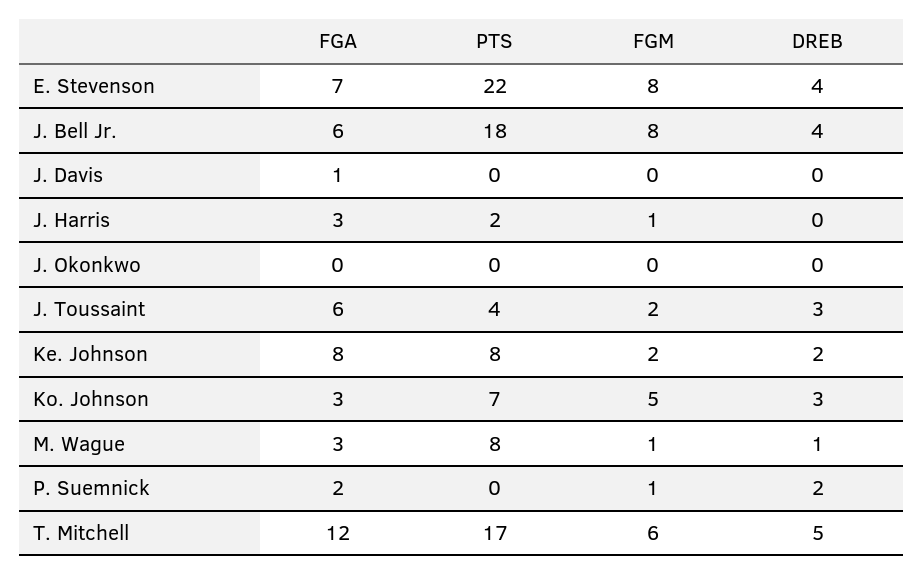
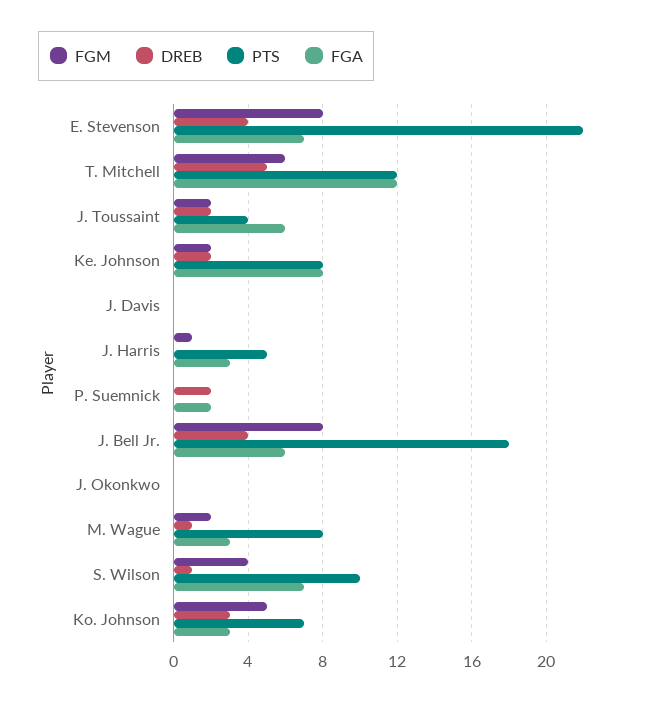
  {
    "FGA": {
      "E. Stevenson": 7,
      "J. Bell Jr.": 6,
-     "J. Davis": 1,
+     "J. Davis": 0,
      "J. Harris": 3,
      "J. Okonkwo": 0,
      "J. Toussaint": 6,
      "Ke. Johnson": 8,
      "Ko. Johnson": 3,
      "M. Wague": 3,
      "P. Suemnick": 2,
-     "T. Mitchell": 12
+     "T. Mitchell": 12,
+     "S. Wilson": 7
    },
    "PTS": {
      "E. Stevenson": 22,
      "J. Bell Jr.": 18,
      "J. Davis": 0,
-     "J. Harris": 2,
+     "J. Harris": 5,
      "J. Okonkwo": 0,
      "J. Toussaint": 4,
      "Ke. Johnson": 8,
      "Ko. Johnson": 7,
      "M. Wague": 8,
      "P. Suemnick": 0,
-     "T. Mitchell": 17
+     "T. Mitchell": 12,
+     "S. Wilson": 10
    },
    "FGM": {
      "E. Stevenson": 8,
      "J. Bell Jr.": 8,
      "J. Davis": 0,
      "J. Harris": 1,
      "J. Okonkwo": 0,
      "J. Toussaint": 2,
      "Ke. Johnson": 2,
      "Ko. Johnson": 5,
-     "M. Wague": 1,
+     "M. Wague": 2,
-     "P. Suemnick": 1,
+     "P. Suemnick": 0,
-     "T. Mitchell": 6
+     "T. Mitchell": 6,
+     "S. Wilson": 4
    },
    "DREB": {
      "E. Stevenson": 4,
      "J. Bell Jr.": 4,
      "J. Davis": 0,
      "J. Harris": 0,
      "J. Okonkwo": 0,
-     "J. Toussaint": 3,
+     "J. Toussaint": 2,
      "Ke. Johnson": 2,
      "Ko. Johnson": 3,
      "M. Wague": 1,
      "P. Suemnick": 2,
-     "T. Mitchell": 5
+     "T. Mitchell": 5,
+     "S. Wilson": 1
    }
  }

